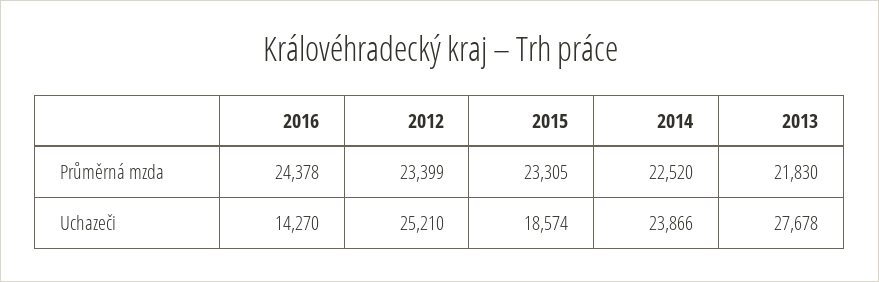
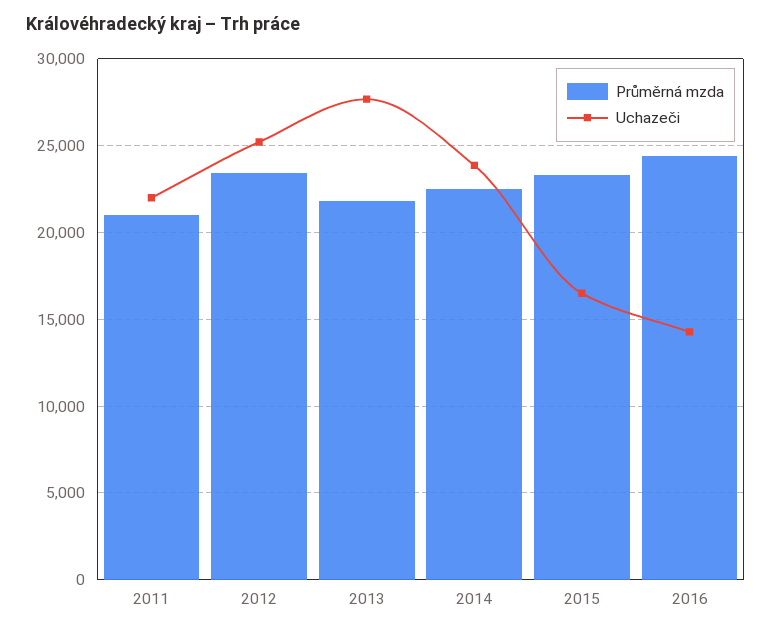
  {
    "Průměrná mzda": {
      "2016": 24378,
      "2012": 23399,
      "2015": 23305,
      "2014": 22520,
-     "2013": 21830
+     "2013": 21830,
+     "2011": 21000
    },
    "Uchazeči": {
      "2016": 14270,
      "2012": 25210,
-     "2015": 18574,
+     "2015": 16500,
      "2014": 23866,
-     "2013": 27678
+     "2013": 27678,
+     "2011": 22000
    }
  }

